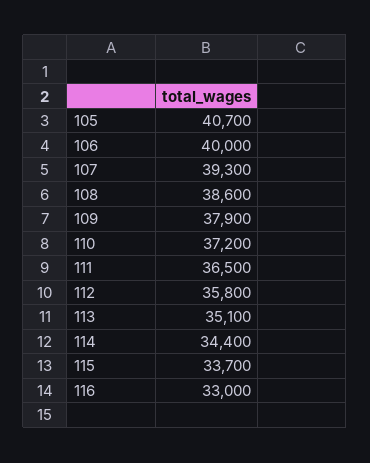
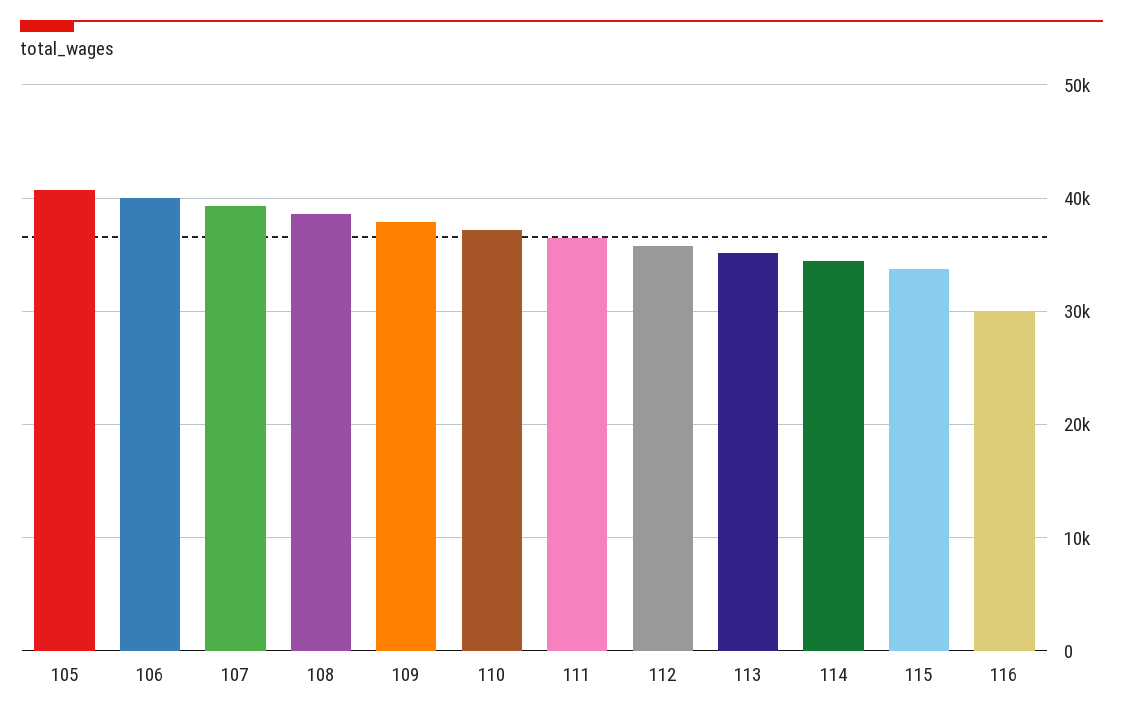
  {
    "105": 40700,
    "106": 40000,
    "107": 39300,
    "108": 38600,
    "109": 37900,
    "110": 37200,
    "111": 36500,
    "112": 35800,
    "113": 35100,
    "114": 34400,
    "115": 33700,
-   "116": 33000
+   "116": 30000
  }

